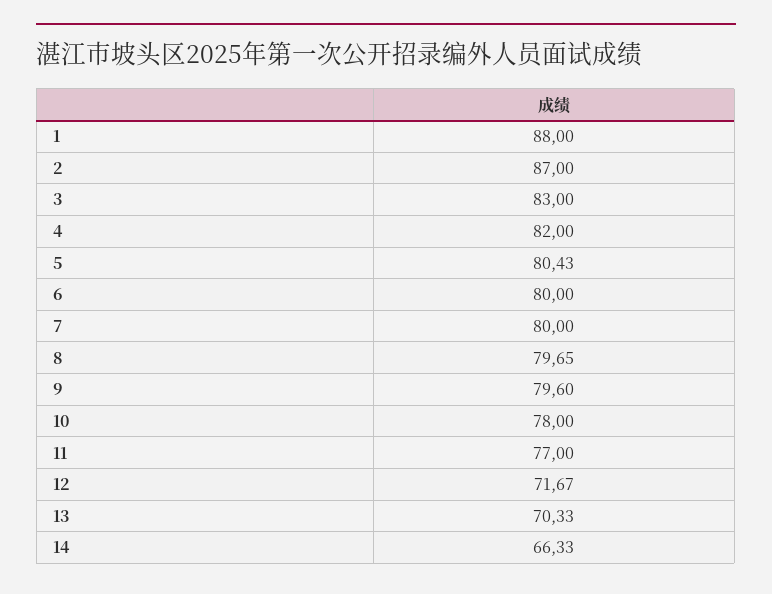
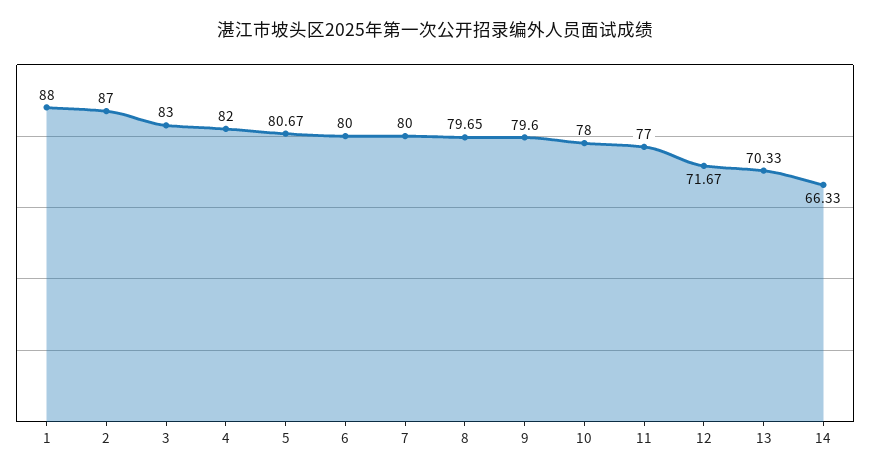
  {
    "1": 88,
    "2": 87,
    "3": 83,
    "4": 82,
-   "5": 80.43,
+   "5": 80.67,
    "6": 80,
    "7": 80,
    "8": 79.65,
    "9": 79.6,
    "10": 78,
    "11": 77,
    "12": 71.67,
    "13": 70.33,
    "14": 66.33
  }

